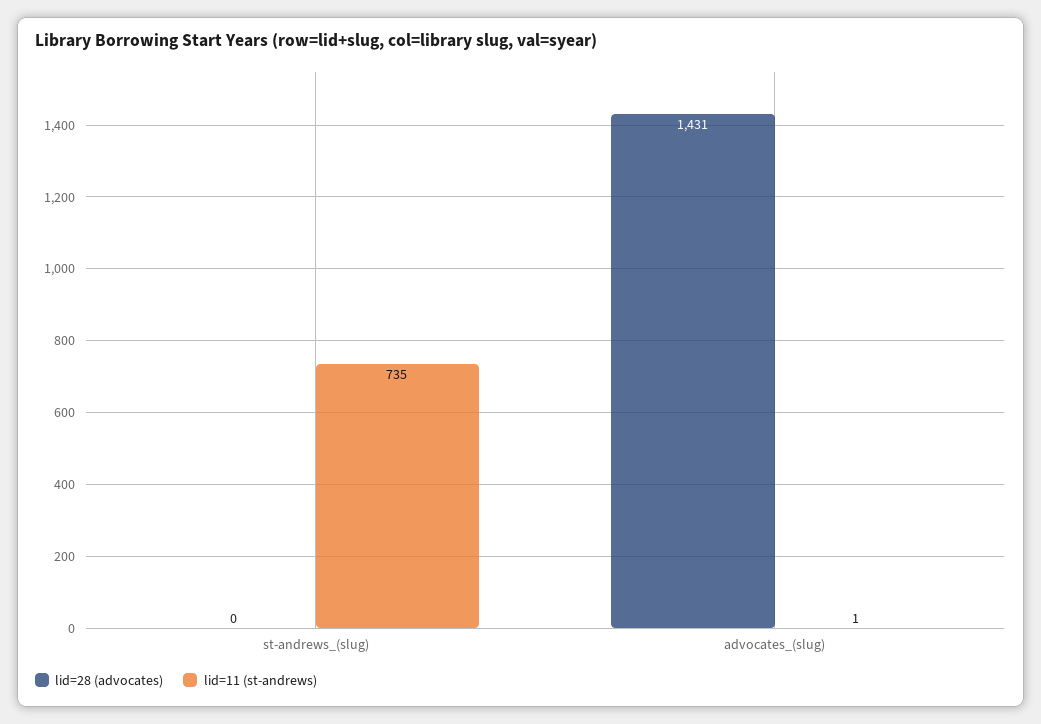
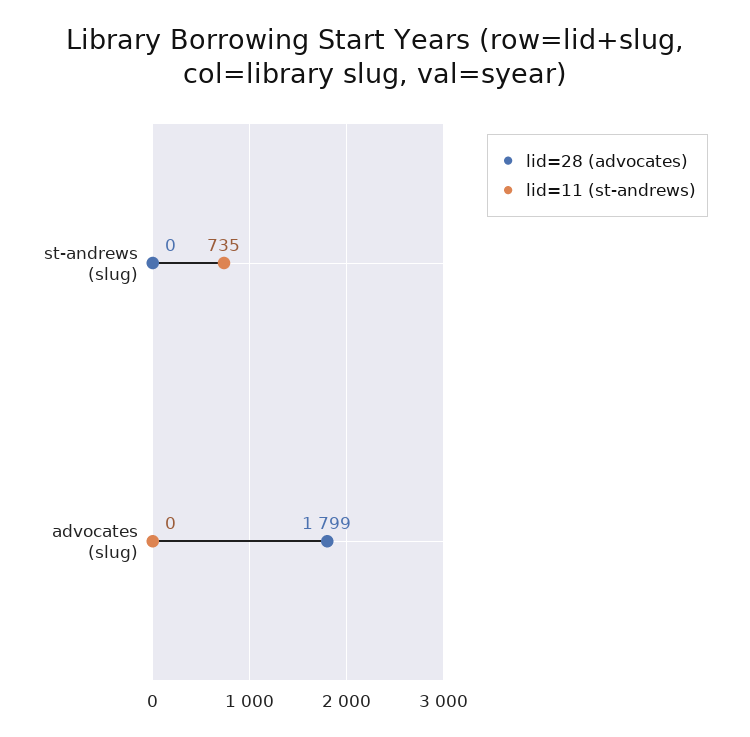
  {
    "lid=28 (advocates)": {
      "st-andrews_(slug)": 0,
-     "advocates_(slug)": 1431
+     "advocates_(slug)": 1799
    },
    "lid=11 (st-andrews)": {
      "st-andrews_(slug)": 735,
-     "advocates_(slug)": 1
+     "advocates_(slug)": 0
    }
  }

